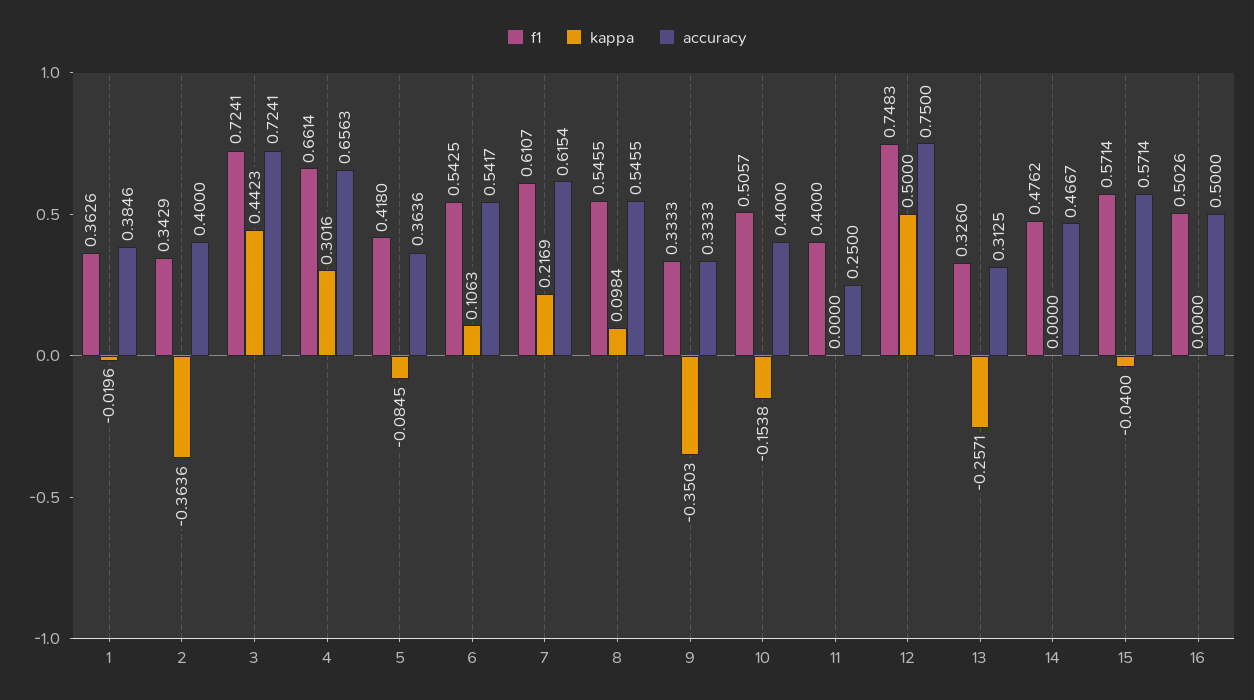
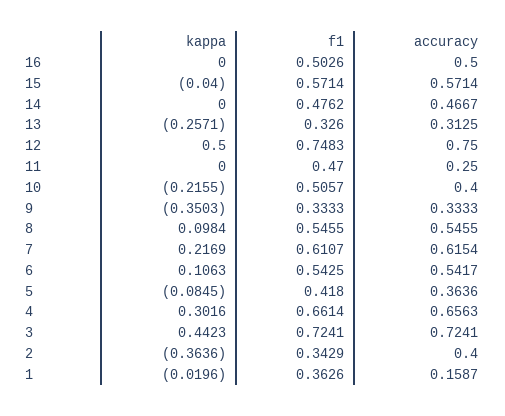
  {
    "f1": {
      "1": 0.3626,
      "2": 0.3429,
      "3": 0.7241,
      "4": 0.6614,
      "5": 0.418,
      "6": 0.5425,
      "7": 0.6107,
      "8": 0.5455,
      "9": 0.3333,
      "10": 0.5057,
-     "11": 0.4,
+     "11": 0.47,
      "12": 0.7483,
      "13": 0.326,
      "14": 0.4762,
      "15": 0.5714,
      "16": 0.5026
    },
    "kappa": {
      "1": -0.0196,
      "2": -0.3636,
      "3": 0.4423,
      "4": 0.3016,
      "5": -0.0845,
      "6": 0.1063,
      "7": 0.2169,
      "8": 0.0984,
      "9": -0.3503,
-     "10": -0.1538,
+     "10": -0.2155,
      "11": 0,
      "12": 0.5,
      "13": -0.2571,
      "14": 0,
      "15": -0.04,
      "16": 0
    },
    "accuracy": {
-     "1": 0.3846,
+     "1": 0.1587,
      "2": 0.4,
      "3": 0.7241,
      "4": 0.6563,
      "5": 0.3636,
      "6": 0.5417,
      "7": 0.6154,
      "8": 0.5455,
      "9": 0.3333,
      "10": 0.4,
      "11": 0.25,
      "12": 0.75,
      "13": 0.3125,
      "14": 0.4667,
      "15": 0.5714,
      "16": 0.5
    }
  }

